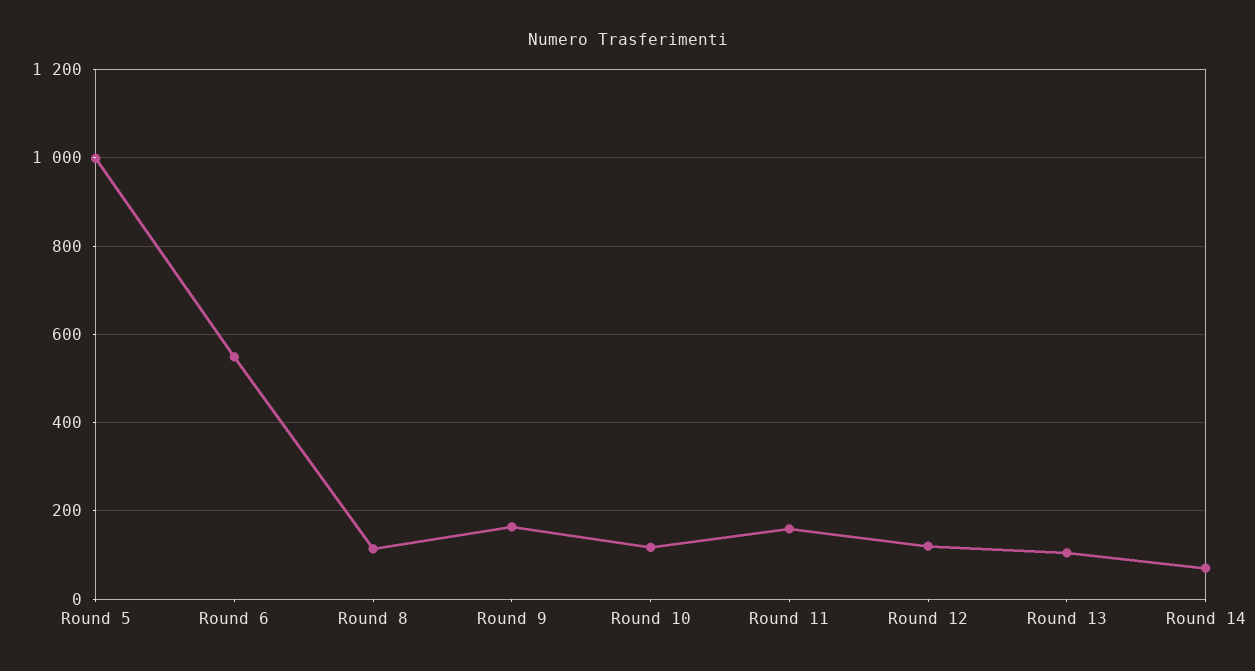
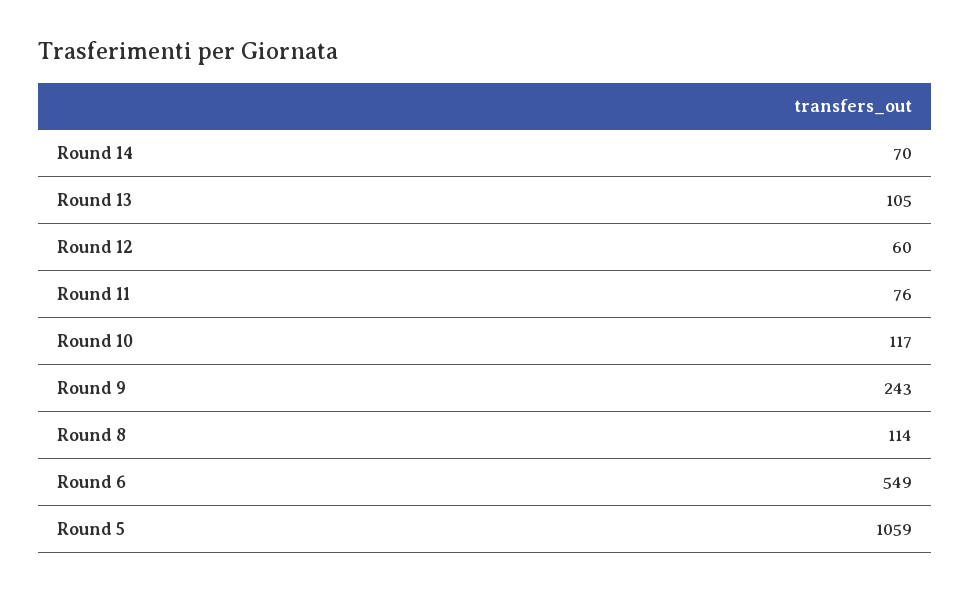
  {
-   "Round 5": 1000,
+   "Round 5": 1059,
    "Round 6": 549,
    "Round 8": 114,
-   "Round 9": 160,
+   "Round 9": 243,
    "Round 10": 117,
-   "Round 11": 160,
+   "Round 11": 76,
-   "Round 12": 120,
+   "Round 12": 60,
    "Round 13": 105,
    "Round 14": 70
  }

